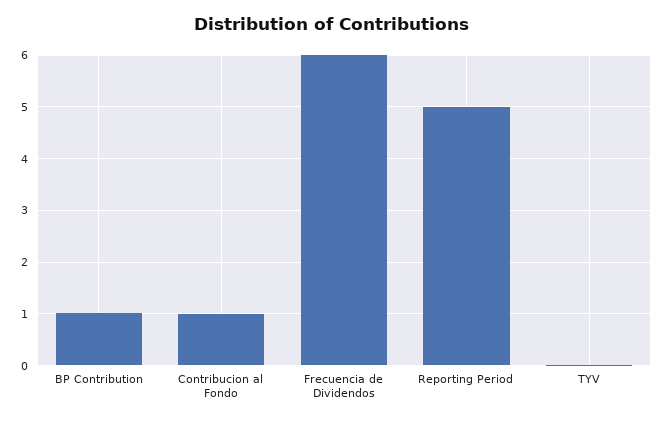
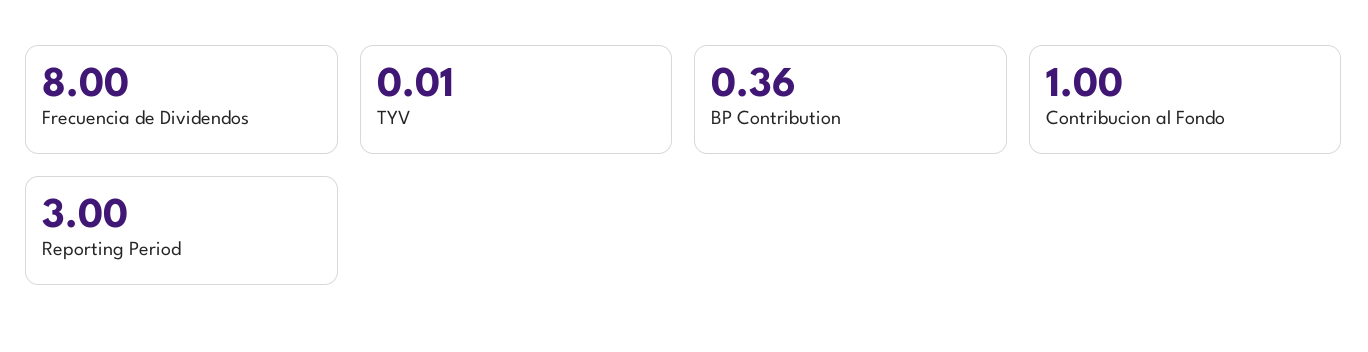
  {
-   "BP Contribution": 1,
+   "BP Contribution": 0.36,
    "Contribucion al Fondo": 1,
-   "Frecuencia de Dividendos": 6,
+   "Frecuencia de Dividendos": 8,
-   "Reporting Period": 5,
+   "Reporting Period": 3,
    "TYV": 0.01
  }

